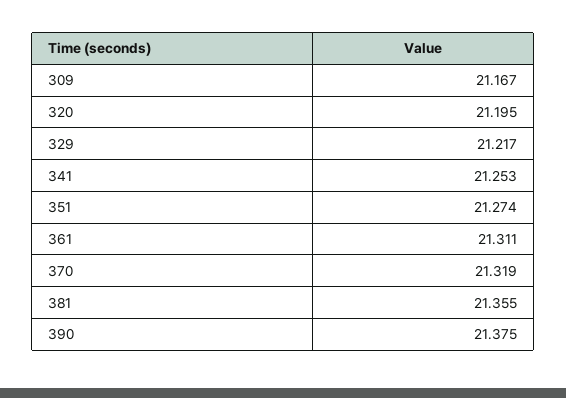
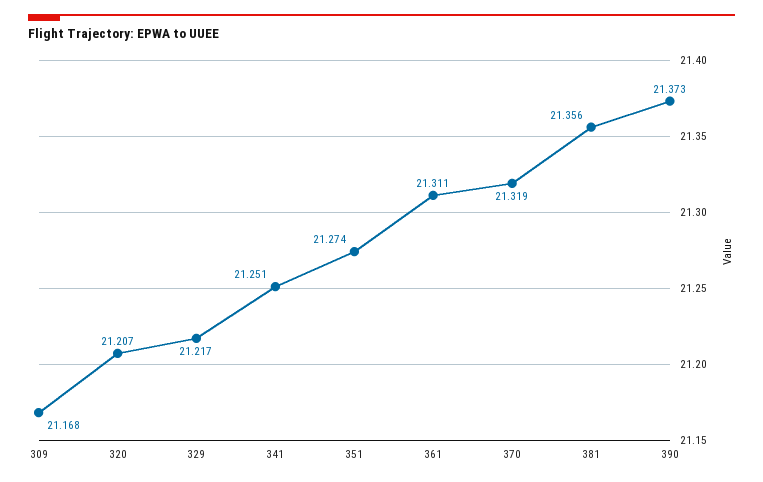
  {
-   "309": 21.167,
+   "309": 21.168,
-   "320": 21.195,
+   "320": 21.207,
    "329": 21.217,
-   "341": 21.253,
+   "341": 21.251,
    "351": 21.274,
    "361": 21.311,
    "370": 21.319,
-   "381": 21.355,
+   "381": 21.356,
-   "390": 21.375
+   "390": 21.373
  }

